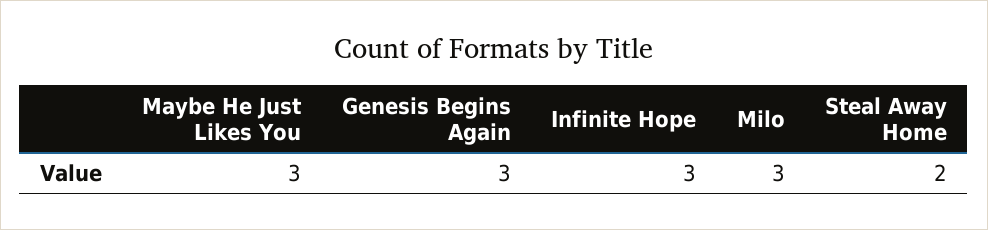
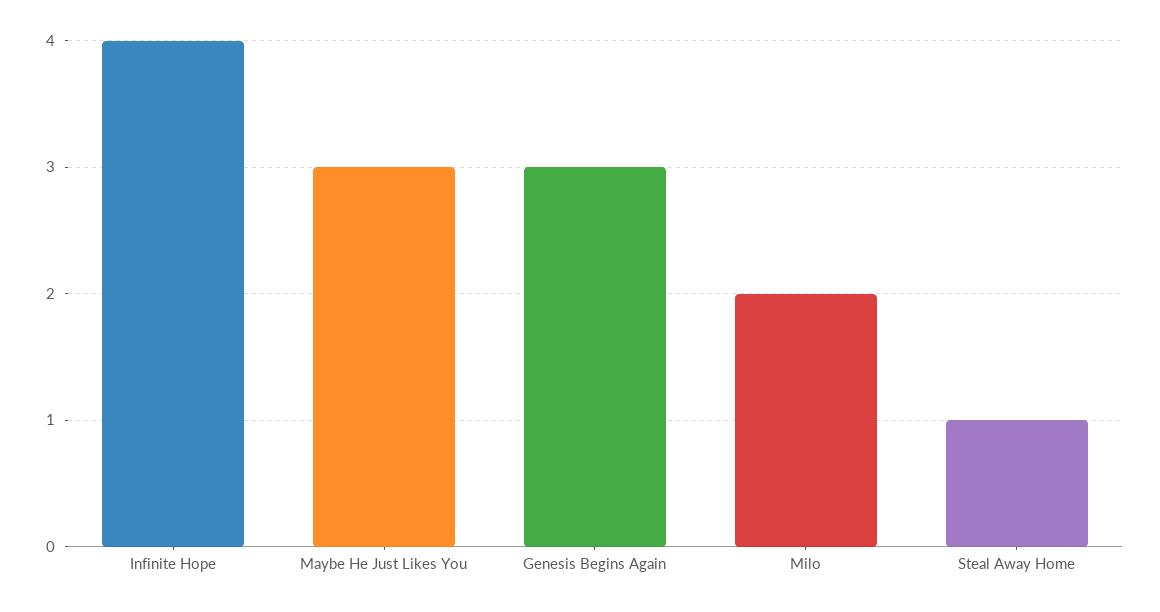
  {
    "Maybe He Just Likes You": 3,
    "Genesis Begins Again": 3,
-   "Infinite Hope": 3,
+   "Infinite Hope": 4,
-   "Milo": 3,
+   "Milo": 2,
-   "Steal Away Home": 2
+   "Steal Away Home": 1
  }

